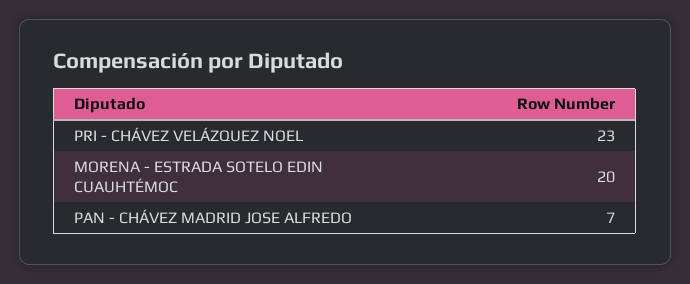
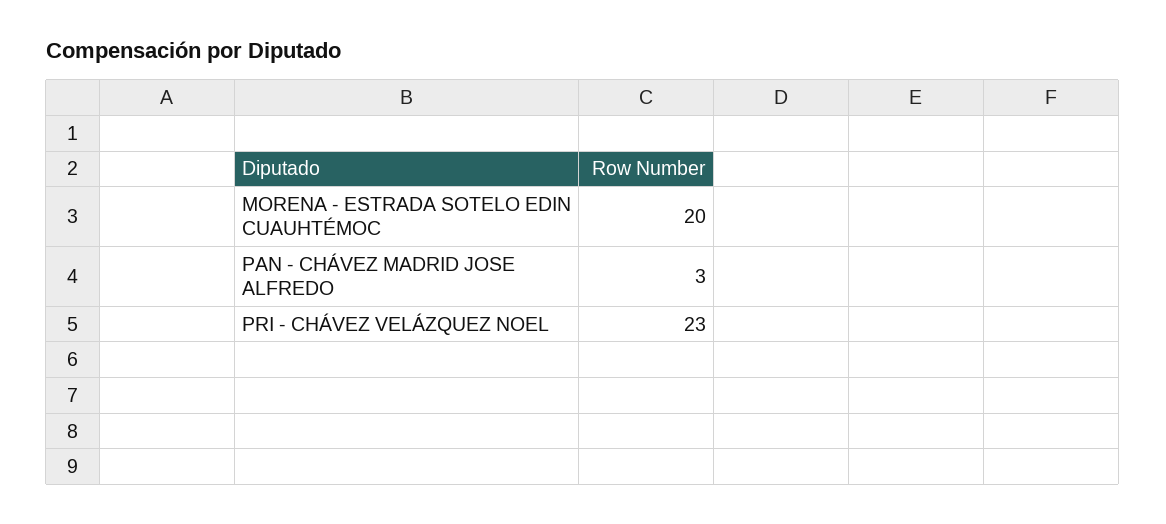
  {
    "PRI - CHÁVEZ VELÁZQUEZ NOEL": 23,
    "MORENA - ESTRADA SOTELO EDIN CUAUHTÉMOC": 20,
-   "PAN - CHÁVEZ MADRID JOSE ALFREDO": 7
+   "PAN - CHÁVEZ MADRID JOSE ALFREDO": 3
  }

